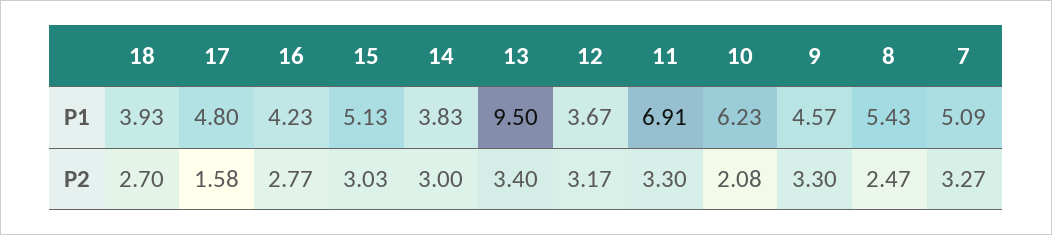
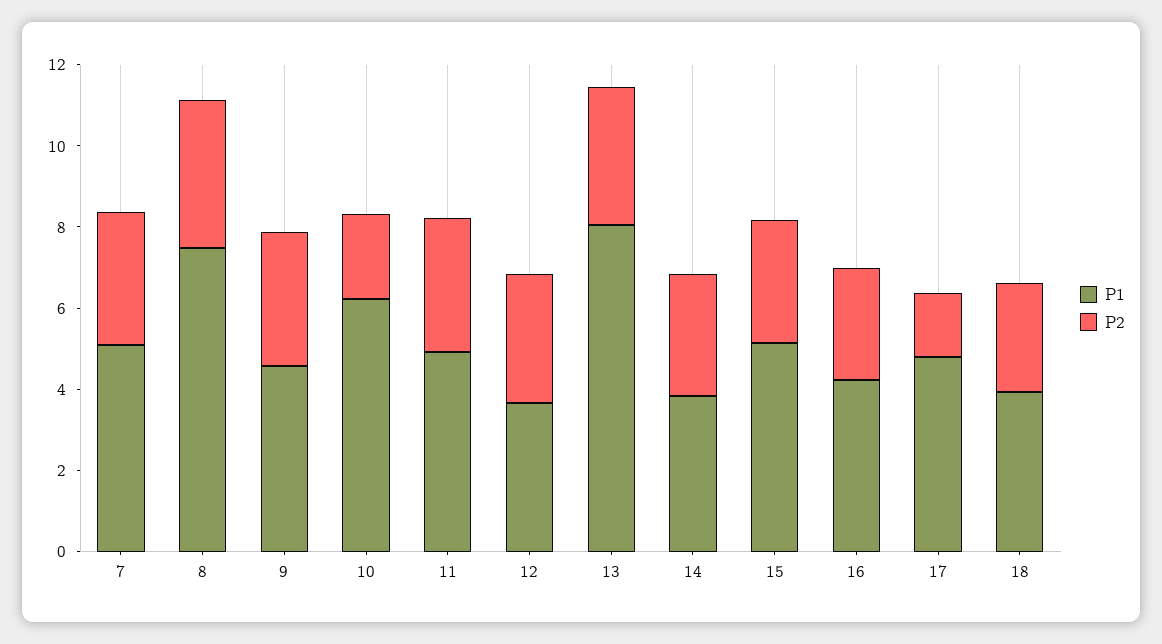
  {
    "P1": {
      "18": 3.93,
      "17": 4.8,
      "16": 4.23,
      "15": 5.13,
      "14": 3.83,
-     "13": 9.5,
+     "13": 8,
      "12": 3.67,
-     "11": 6.91,
+     "11": 5,
      "10": 6.23,
      "9": 4.57,
-     "8": 5.43,
+     "8": 7.5,
      "7": 5.09
    },
    "P2": {
      "18": 2.7,
      "17": 1.58,
      "16": 2.77,
      "15": 3.03,
      "14": 3,
      "13": 3.4,
      "12": 3.17,
      "11": 3.3,
      "10": 2.08,
      "9": 3.3,
-     "8": 2.47,
+     "8": 3.5,
      "7": 3.27
    }
  }

